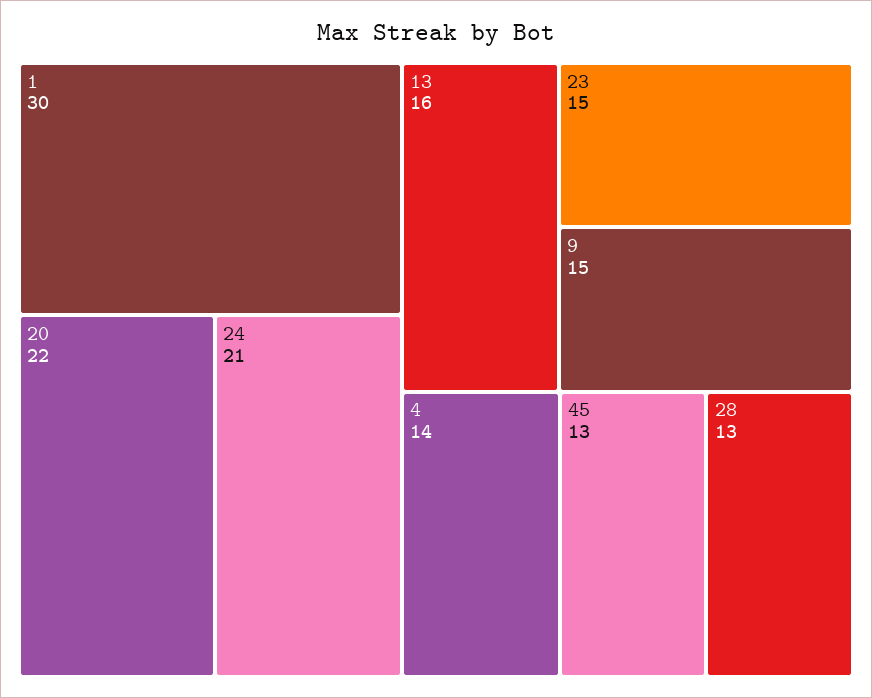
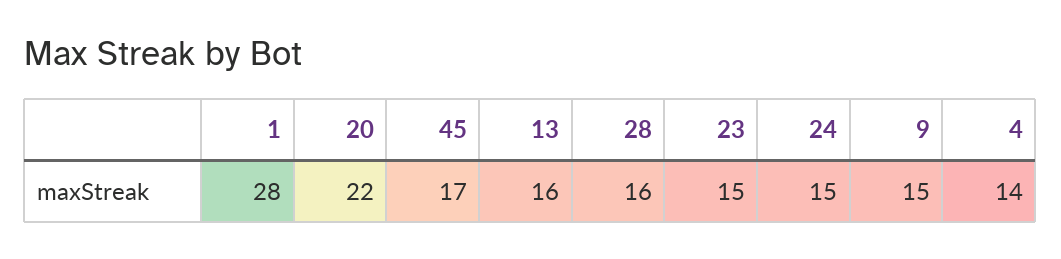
  {
-   "1": 30,
+   "1": 28,
    "20": 22,
-   "24": 21,
+   "24": 15,
    "13": 16,
    "23": 15,
    "9": 15,
    "4": 14,
-   "45": 13,
+   "45": 17,
-   "28": 13
+   "28": 16
  }

